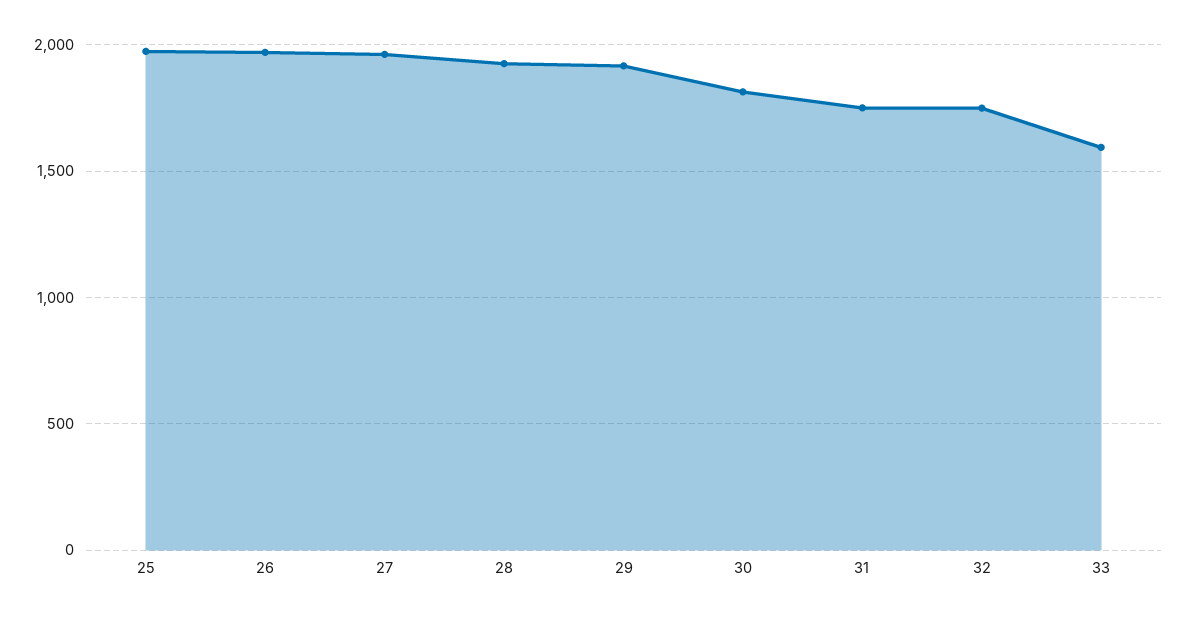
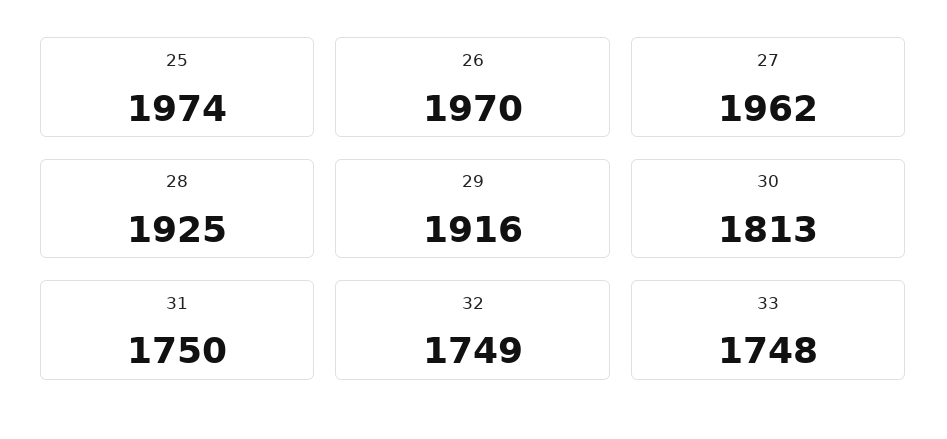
  {
    "25": 1974,
    "26": 1970,
    "27": 1962,
    "28": 1925,
    "29": 1916,
    "30": 1813,
    "31": 1750,
    "32": 1749,
-   "33": 1600
+   "33": 1748
  }

